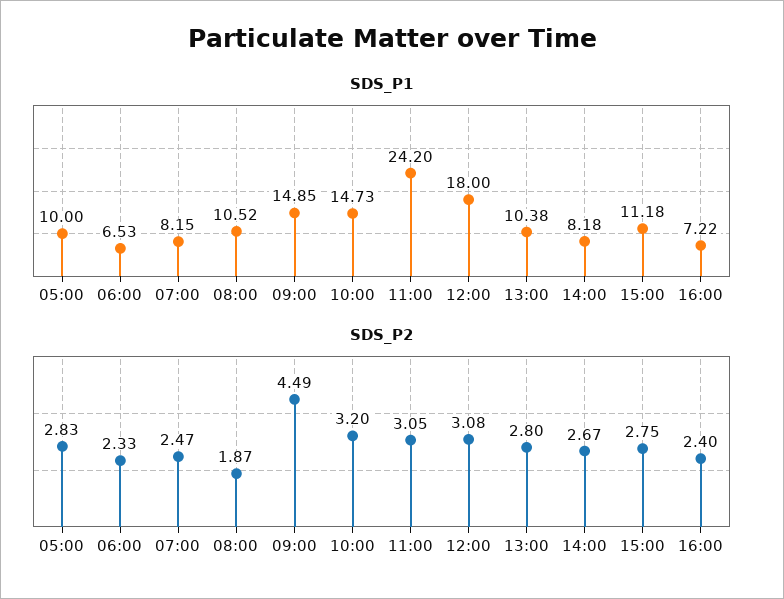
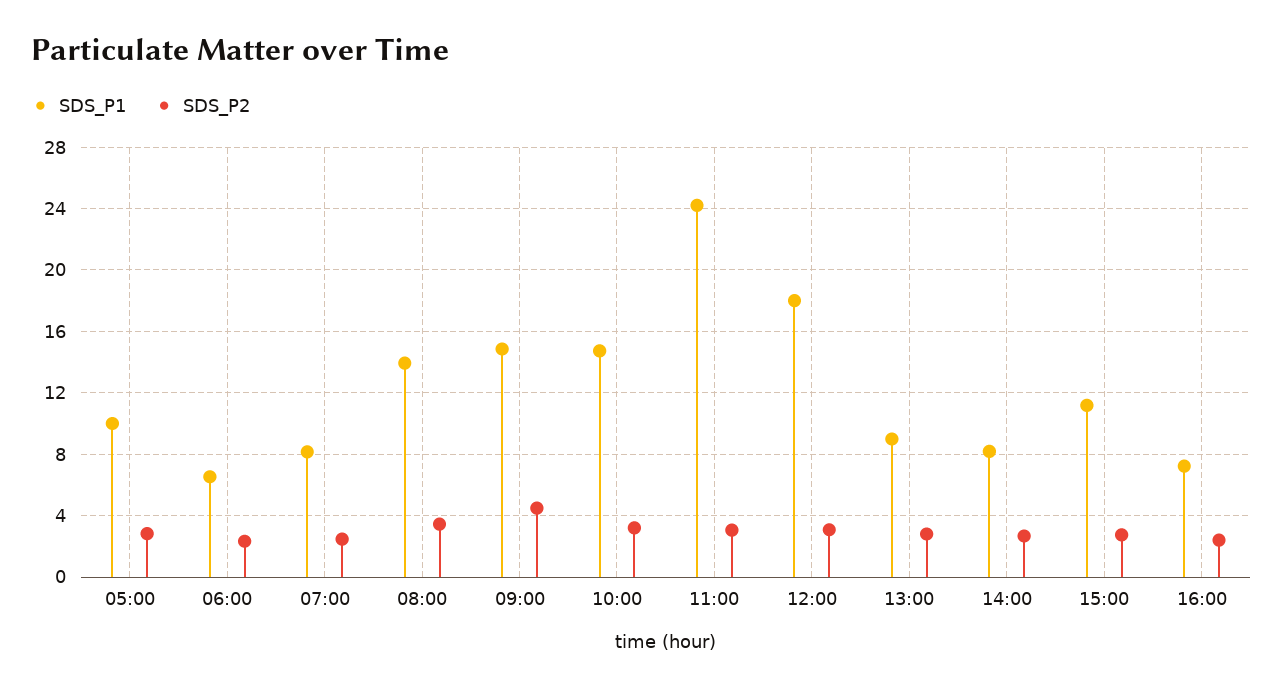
  {
    "SDS_P1": {
      "05:00": 10,
      "06:00": 6.53,
      "07:00": 8.15,
-     "08:00": 10.52,
+     "08:00": 14,
      "09:00": 14.85,
      "10:00": 14.73,
      "11:00": 24.2,
      "12:00": 18,
-     "13:00": 10.38,
+     "13:00": 9,
      "14:00": 8.18,
      "15:00": 11.18,
      "16:00": 7.22
    },
    "SDS_P2": {
      "05:00": 2.83,
      "06:00": 2.33,
      "07:00": 2.47,
-     "08:00": 1.87,
+     "08:00": 3.5,
      "09:00": 4.49,
      "10:00": 3.2,
      "11:00": 3.05,
      "12:00": 3.08,
      "13:00": 2.8,
      "14:00": 2.67,
      "15:00": 2.75,
      "16:00": 2.4
    }
  }

